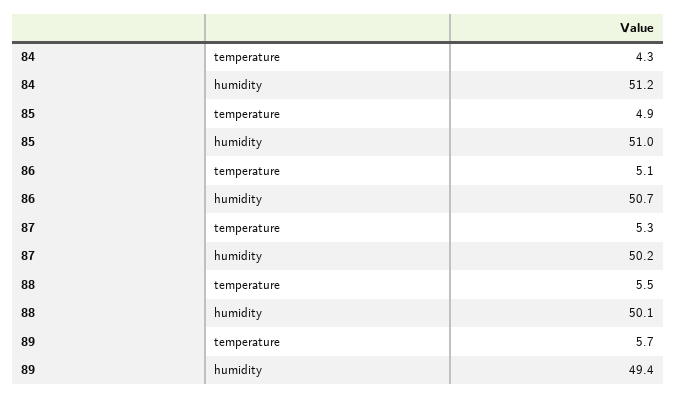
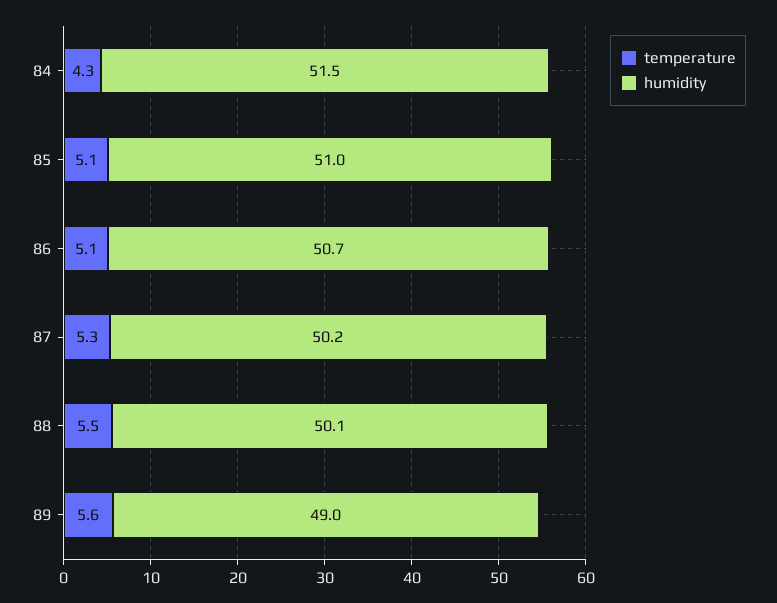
  {
    "temperature": {
      "84": 4.3,
-     "85": 4.9,
+     "85": 5.1,
      "86": 5.1,
      "87": 5.3,
      "88": 5.5,
-     "89": 5.7
+     "89": 5.6
    },
    "humidity": {
-     "84": 51.2,
+     "84": 51.5,
      "85": 51,
      "86": 50.7,
      "87": 50.2,
      "88": 50.1,
-     "89": 49.4
+     "89": 49
    }
  }

